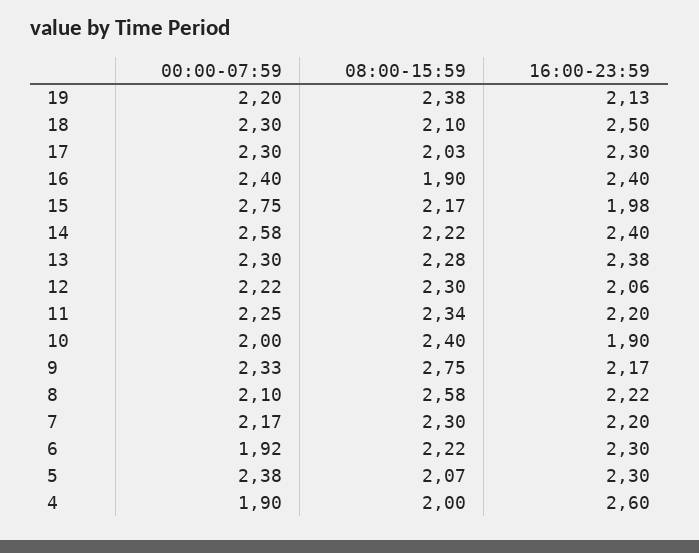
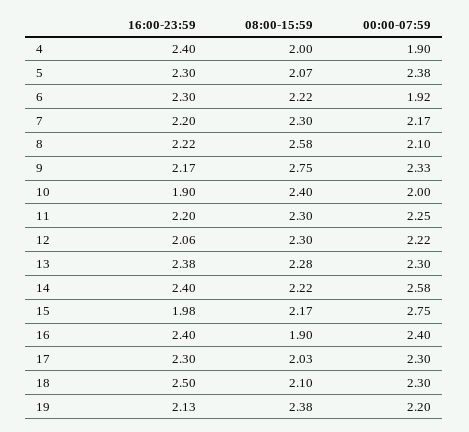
  {
    "00:00-07:59": {
      "19": 2.2,
      "18": 2.3,
      "17": 2.3,
      "16": 2.4,
      "15": 2.75,
      "14": 2.58,
      "13": 2.3,
      "12": 2.22,
      "11": 2.25,
      "10": 2,
      "9": 2.33,
      "8": 2.1,
      "7": 2.17,
      "6": 1.92,
      "5": 2.38,
      "4": 1.9
    },
    "08:00-15:59": {
      "19": 2.38,
      "18": 2.1,
      "17": 2.03,
      "16": 1.9,
      "15": 2.17,
      "14": 2.22,
      "13": 2.28,
      "12": 2.3,
-     "11": 2.34,
+     "11": 2.3,
      "10": 2.4,
      "9": 2.75,
      "8": 2.58,
      "7": 2.3,
      "6": 2.22,
      "5": 2.07,
      "4": 2
    },
    "16:00-23:59": {
      "19": 2.13,
      "18": 2.5,
      "17": 2.3,
      "16": 2.4,
      "15": 1.98,
      "14": 2.4,
      "13": 2.38,
      "12": 2.06,
      "11": 2.2,
      "10": 1.9,
      "9": 2.17,
      "8": 2.22,
      "7": 2.2,
      "6": 2.3,
      "5": 2.3,
-     "4": 2.6
+     "4": 2.4
    }
  }

